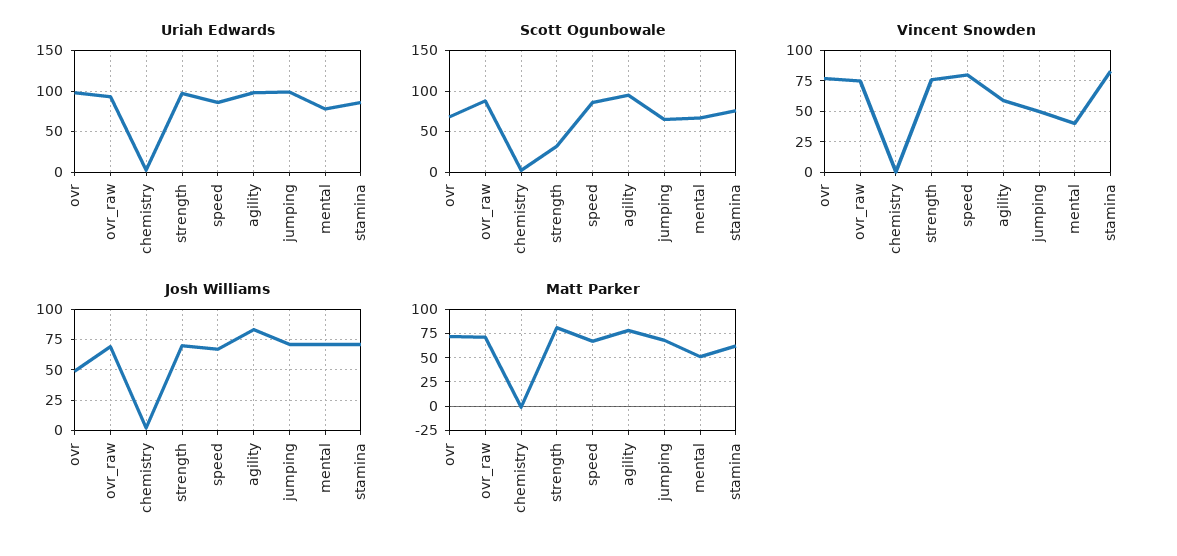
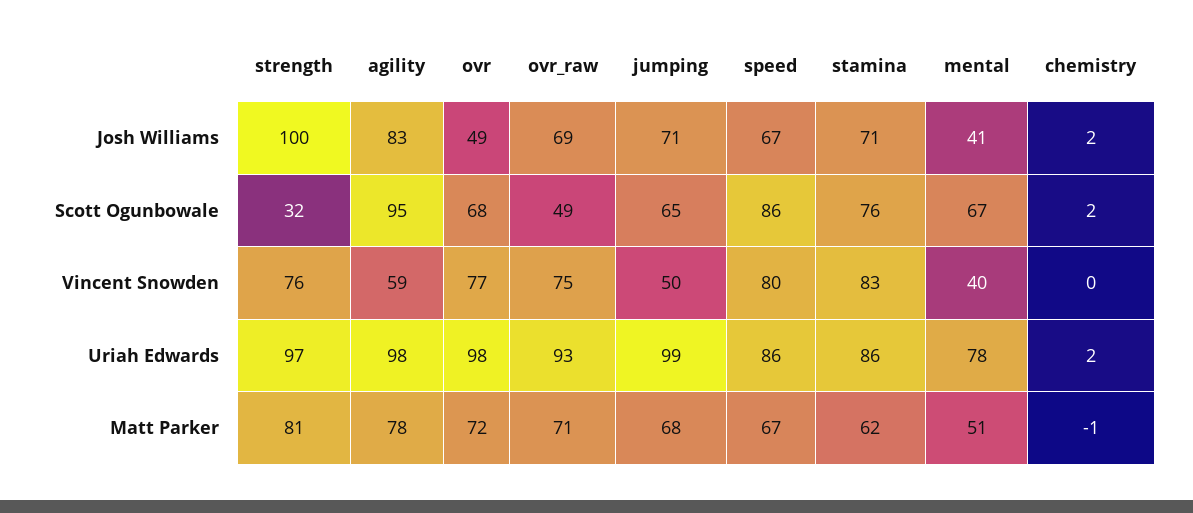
  {
    "Uriah Edwards": {
      "ovr": 98,
      "ovr_raw": 93,
      "chemistry": 2,
      "strength": 97,
      "speed": 86,
      "agility": 98,
      "jumping": 99,
      "mental": 78,
      "stamina": 86
    },
    "Scott Ogunbowale": {
      "ovr": 68,
-     "ovr_raw": 90,
+     "ovr_raw": 49,
      "chemistry": 2,
      "strength": 32,
      "speed": 86,
      "agility": 95,
      "jumping": 65,
      "mental": 67,
      "stamina": 76
    },
    "Vincent Snowden": {
      "ovr": 77,
      "ovr_raw": 75,
      "chemistry": 0,
      "strength": 76,
      "speed": 80,
      "agility": 59,
      "jumping": 50,
      "mental": 40,
      "stamina": 83
    },
    "Josh Williams": {
      "ovr": 49,
      "ovr_raw": 69,
      "chemistry": 2,
-     "strength": 70,
+     "strength": 100,
      "speed": 67,
      "agility": 83,
      "jumping": 71,
-     "mental": 70,
+     "mental": 41,
      "stamina": 71
    },
    "Matt Parker": {
      "ovr": 72,
      "ovr_raw": 71,
      "chemistry": -1,
      "strength": 81,
      "speed": 67,
      "agility": 78,
      "jumping": 68,
      "mental": 51,
      "stamina": 62
    }
  }

